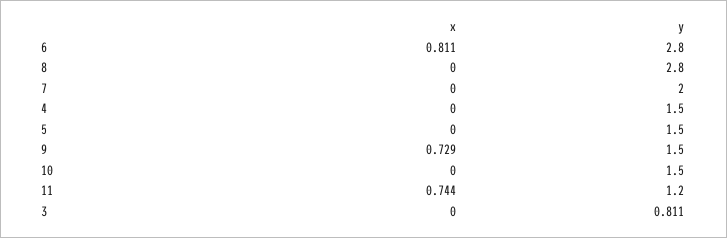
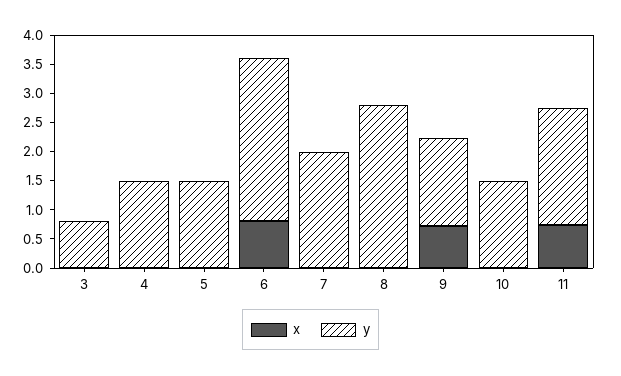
  {
    "x": {
      "6": 0.811,
      "8": 0,
      "7": 0,
      "4": 0,
      "5": 0,
      "9": 0.729,
      "10": 0,
      "11": 0.744,
      "3": 0
    },
    "y": {
      "6": 2.8,
      "8": 2.8,
      "7": 2,
      "4": 1.5,
      "5": 1.5,
      "9": 1.5,
      "10": 1.5,
-     "11": 1.2,
+     "11": 2,
      "3": 0.811
    }
  }

